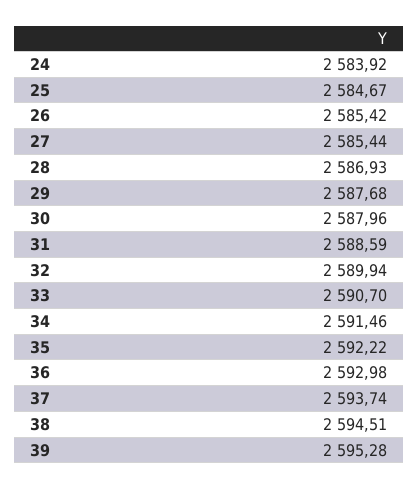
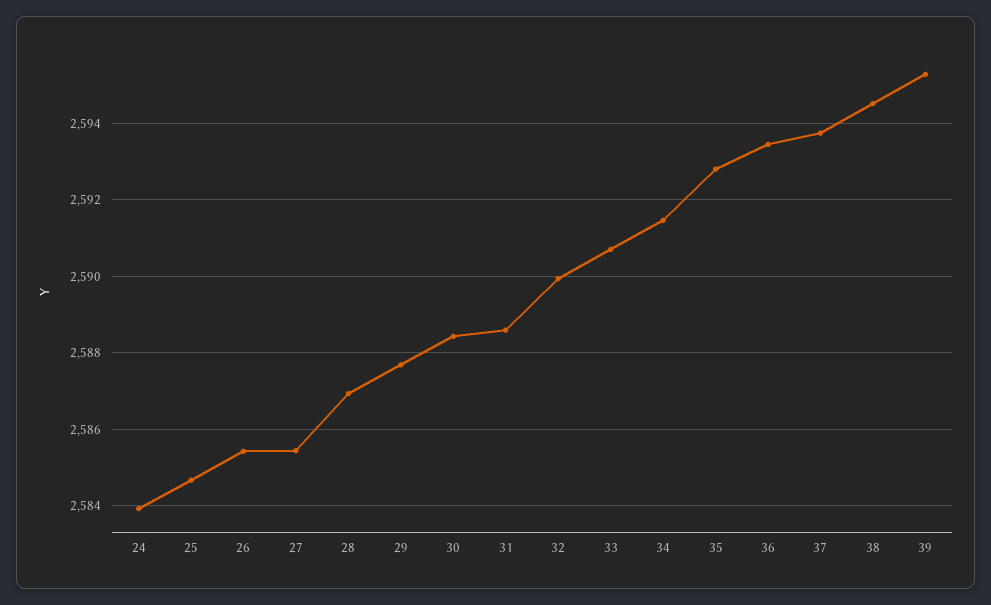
  {
    "24": 2583.92,
    "25": 2584.67,
    "26": 2585.42,
    "27": 2585.44,
    "28": 2586.93,
    "29": 2587.68,
-   "30": 2587.96,
+   "30": 2588.4,
    "31": 2588.59,
    "32": 2589.94,
    "33": 2590.7,
    "34": 2591.46,
-   "35": 2592.22,
+   "35": 2592.8,
-   "36": 2592.98,
+   "36": 2593.4,
    "37": 2593.74,
    "38": 2594.51,
    "39": 2595.28
  }

